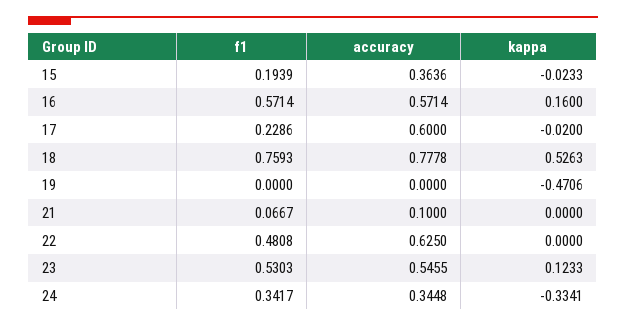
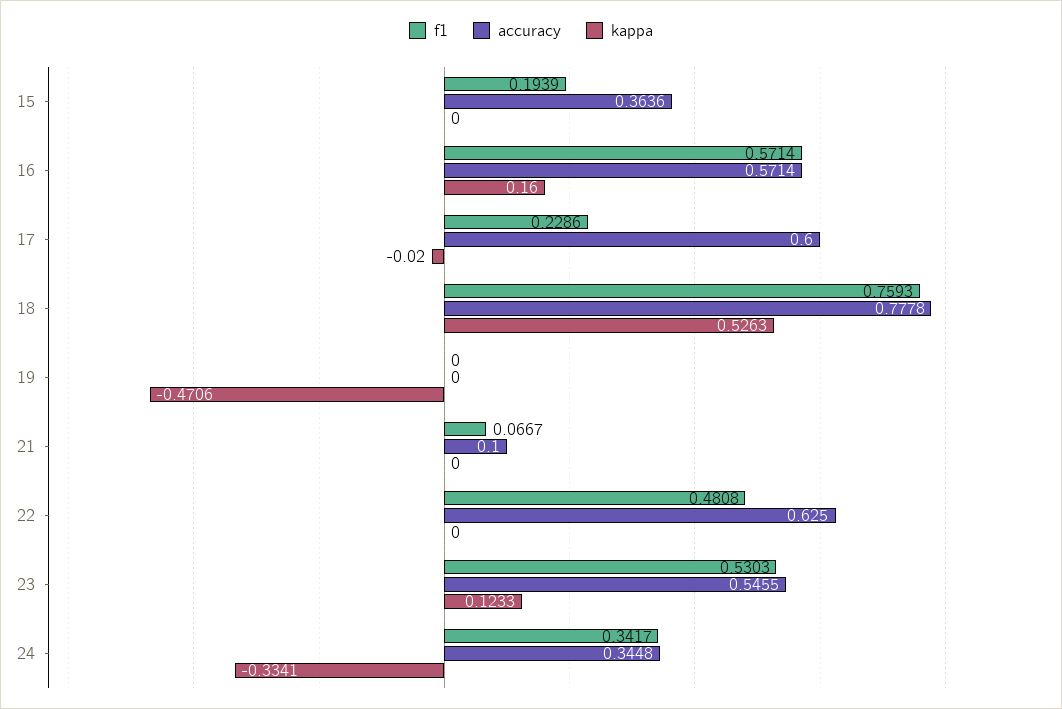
  {
    "f1": {
      "15": 0.1939,
      "16": 0.5714,
      "17": 0.2286,
      "18": 0.7593,
      "19": 0,
      "21": 0.0667,
      "22": 0.4808,
      "23": 0.5303,
      "24": 0.3417
    },
    "accuracy": {
      "15": 0.3636,
      "16": 0.5714,
      "17": 0.6,
      "18": 0.7778,
      "19": 0,
      "21": 0.1,
      "22": 0.625,
      "23": 0.5455,
      "24": 0.3448
    },
    "kappa": {
-     "15": -0.0233,
+     "15": 0,
      "16": 0.16,
      "17": -0.02,
      "18": 0.5263,
      "19": -0.4706,
      "21": 0,
      "22": 0,
      "23": 0.1233,
      "24": -0.3341
    }
  }

